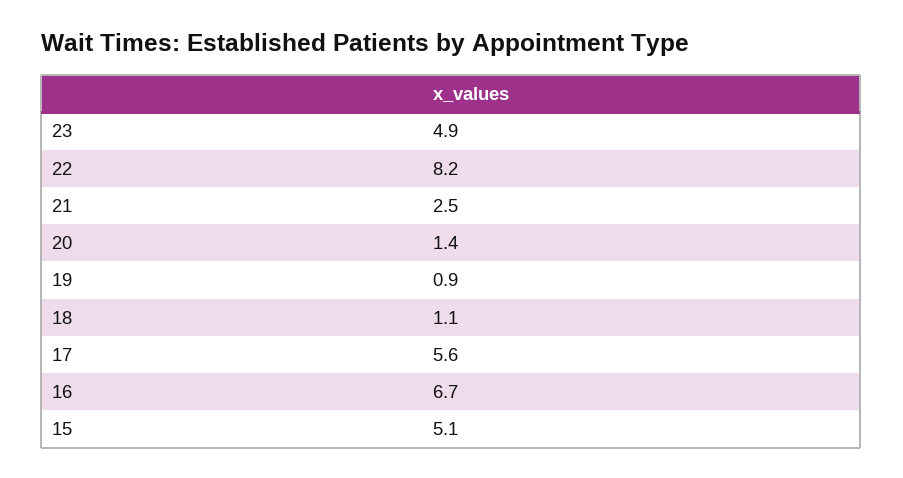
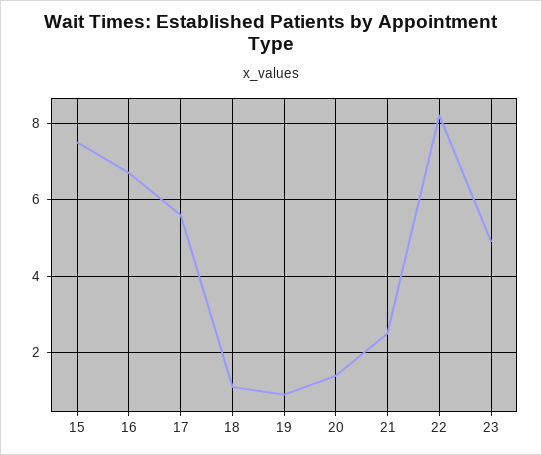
  {
    "23": 4.9,
    "22": 8.2,
    "21": 2.5,
    "20": 1.4,
    "19": 0.9,
    "18": 1.1,
    "17": 5.6,
    "16": 6.7,
-   "15": 5.1
+   "15": 7.5
  }

